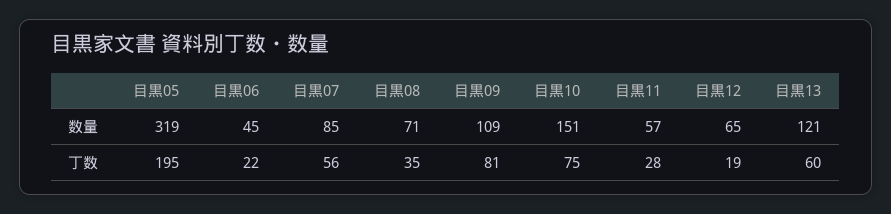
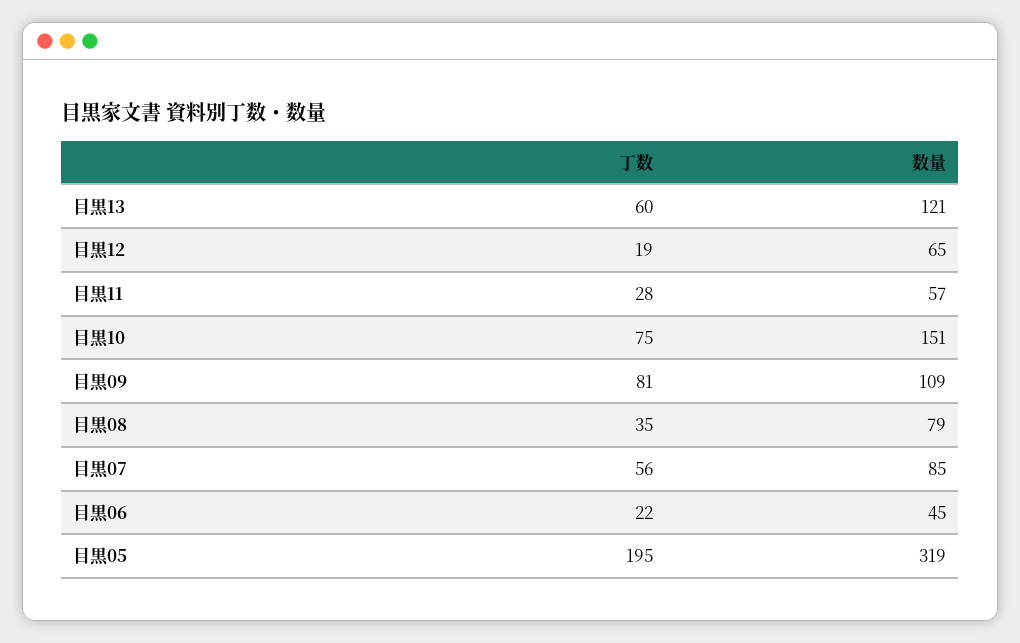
  {
    "目黒05": {
      "数量": 319,
      "丁数": 195
    },
    "目黒06": {
      "数量": 45,
      "丁数": 22
    },
    "目黒07": {
      "数量": 85,
      "丁数": 56
    },
    "目黒08": {
-     "数量": 71,
+     "数量": 79,
      "丁数": 35
    },
    "目黒09": {
      "数量": 109,
      "丁数": 81
    },
    "目黒10": {
      "数量": 151,
      "丁数": 75
    },
    "目黒11": {
      "数量": 57,
      "丁数": 28
    },
    "目黒12": {
      "数量": 65,
      "丁数": 19
    },
    "目黒13": {
      "数量": 121,
      "丁数": 60
    }
  }

